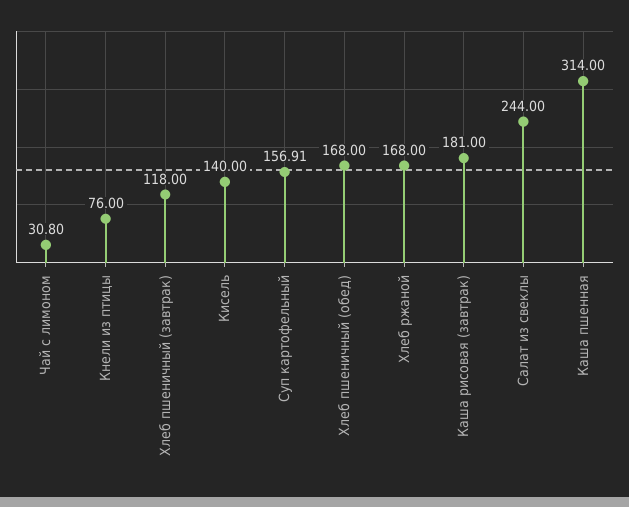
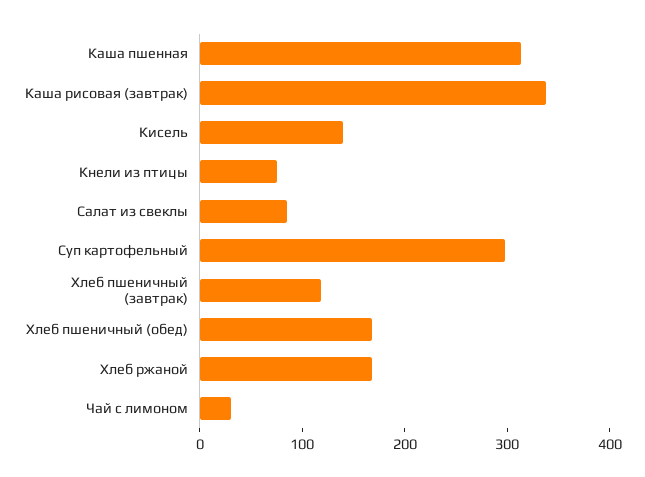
  {
    "Чай с лимоном": 30.8,
    "Кнели из птицы": 76,
    "Хлеб пшеничный (завтрак)": 118,
    "Кисель": 140,
-   "Суп картофельный": 156.91,
+   "Суп картофельный": 300,
    "Хлеб пшеничный (обед)": 168,
    "Хлеб ржаной": 168,
-   "Каша рисовая (завтрак)": 181,
+   "Каша рисовая (завтрак)": 340,
-   "Салат из свеклы": 244,
+   "Салат из свеклы": 80,
    "Каша пшенная": 314
  }

